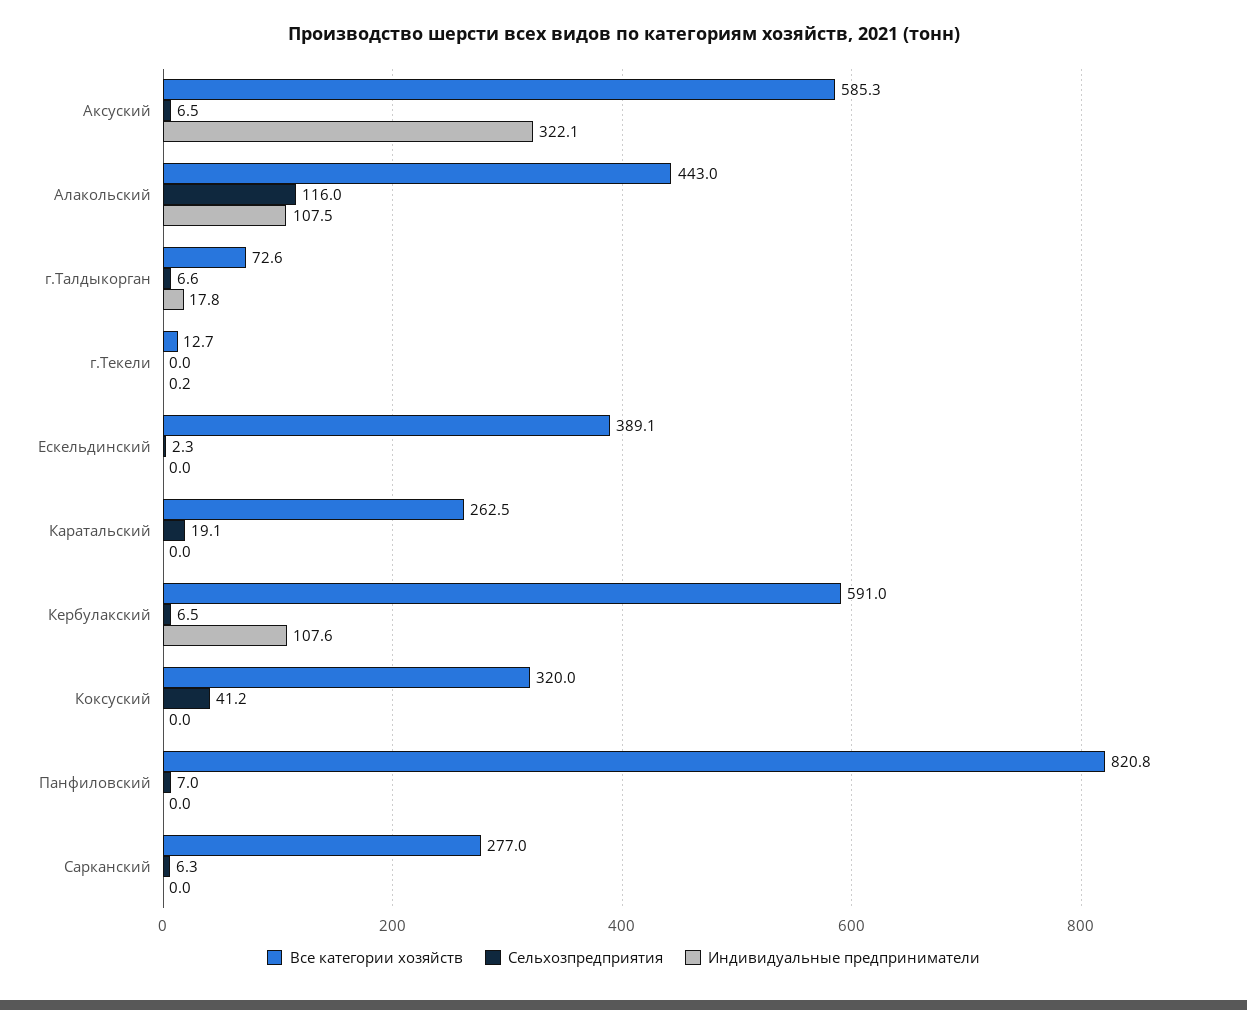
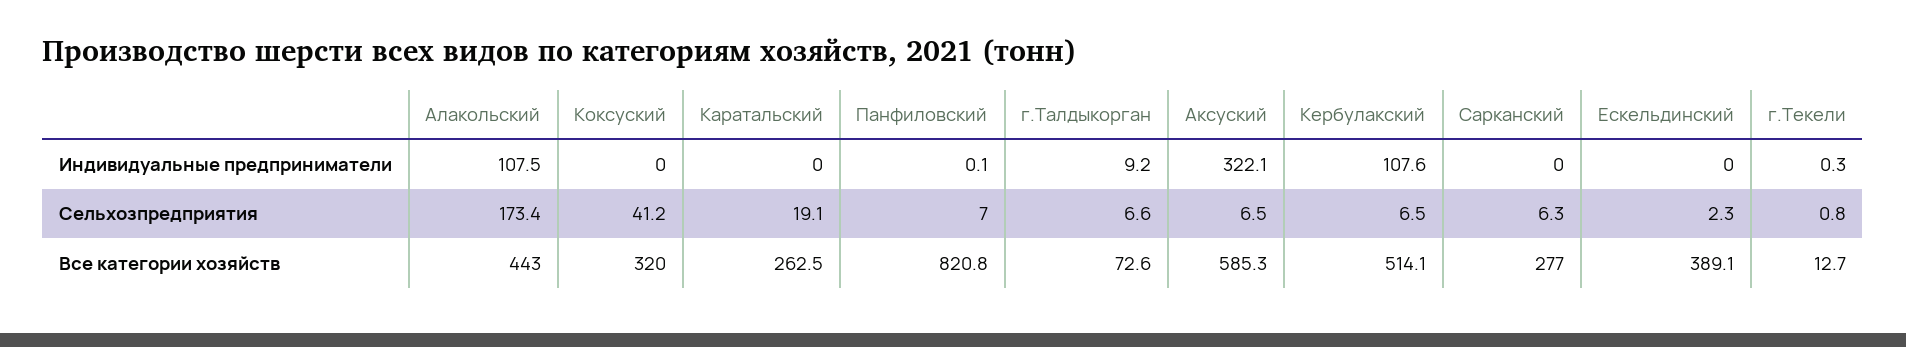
  {
    "Все категории хозяйств": {
      "Аксуский": 585.3,
      "Алакольский": 443,
      "г.Талдыкорган": 72.6,
      "г.Текели": 12.7,
      "Ескельдинский": 389.1,
      "Каратальский": 262.5,
-     "Кербулакский": 591,
+     "Кербулакский": 514.1,
      "Коксуский": 320,
      "Панфиловский": 820.8,
      "Сарканский": 277
    },
    "Сельхозпредприятия": {
      "Аксуский": 6.5,
-     "Алакольский": 116,
+     "Алакольский": 173.4,
      "г.Талдыкорган": 6.6,
-     "г.Текели": 0,
+     "г.Текели": 0.8,
      "Ескельдинский": 2.3,
      "Каратальский": 19.1,
      "Кербулакский": 6.5,
      "Коксуский": 41.2,
      "Панфиловский": 7,
      "Сарканский": 6.3
    },
    "Индивидуальные предприниматели": {
      "Аксуский": 322.1,
      "Алакольский": 107.5,
-     "г.Талдыкорган": 17.8,
+     "г.Талдыкорган": 9.2,
-     "г.Текели": 0.2,
+     "г.Текели": 0.3,
      "Ескельдинский": 0,
      "Каратальский": 0,
      "Кербулакский": 107.6,
      "Коксуский": 0,
-     "Панфиловский": 0,
+     "Панфиловский": 0.1,
      "Сарканский": 0
    }
  }

